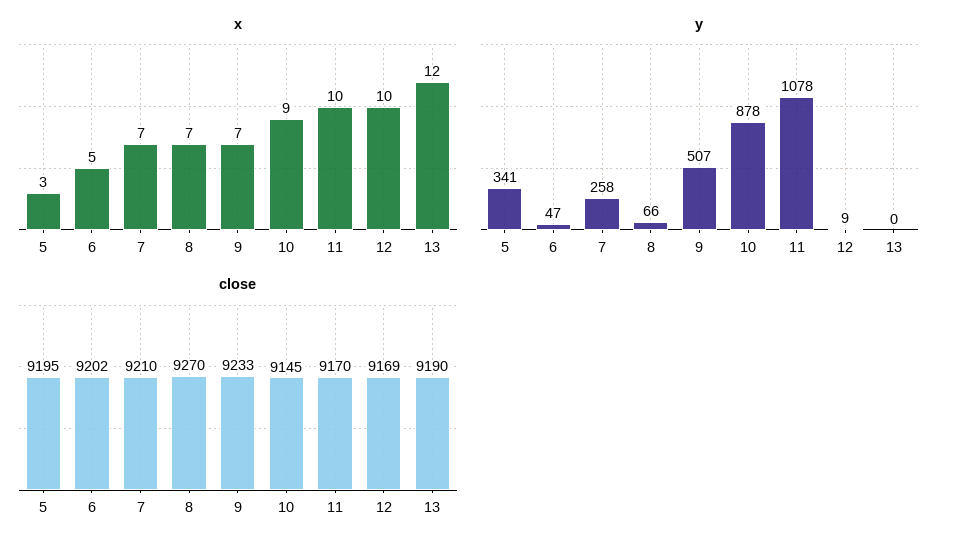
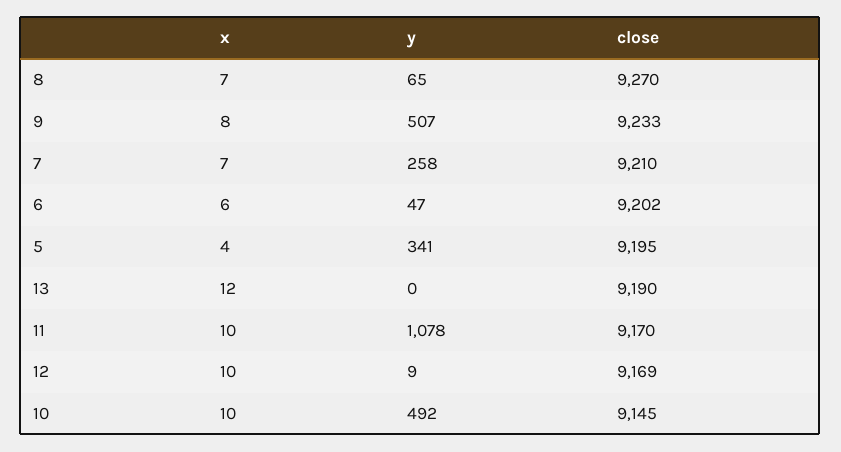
  {
    "x": {
-     "5": 3,
+     "5": 4,
-     "6": 5,
+     "6": 6,
      "7": 7,
      "8": 7,
-     "9": 7,
+     "9": 8,
-     "10": 9,
+     "10": 10,
      "11": 10,
      "12": 10,
      "13": 12
    },
    "y": {
      "5": 341,
      "6": 47,
      "7": 258,
-     "8": 66,
+     "8": 65,
      "9": 507,
-     "10": 878,
+     "10": 492,
      "11": 1078,
      "12": 9,
      "13": 0
    },
    "close": {
      "5": 9195,
      "6": 9202,
      "7": 9210,
      "8": 9270,
      "9": 9233,
      "10": 9145,
      "11": 9170,
      "12": 9169,
      "13": 9190
    }
  }

